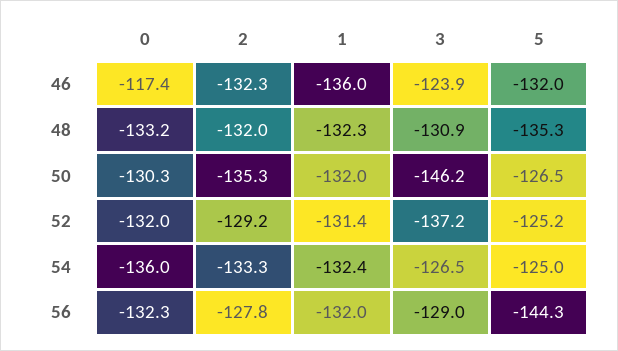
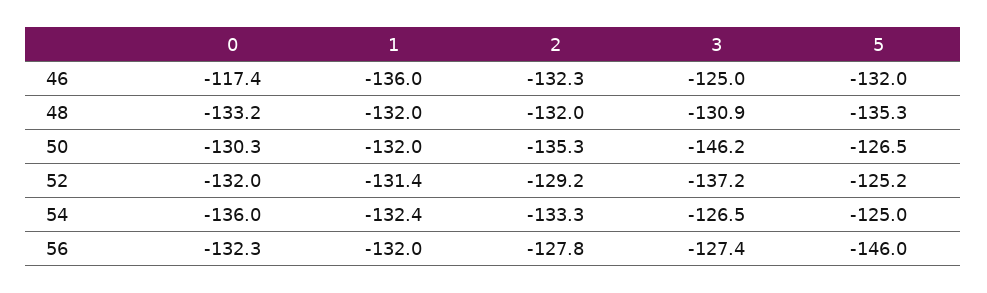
  {
    "0": {
      "46": -117.4,
      "48": -133.2,
      "50": -130.3,
      "52": -132,
      "54": -136,
      "56": -132.3
    },
    "2": {
      "46": -132.3,
      "48": -132,
      "50": -135.3,
      "52": -129.2,
      "54": -133.3,
      "56": -127.8
    },
    "1": {
      "46": -136,
-     "48": -132.3,
+     "48": -132,
      "50": -132,
      "52": -131.4,
      "54": -132.4,
      "56": -132
    },
    "3": {
-     "46": -123.9,
+     "46": -125,
      "48": -130.9,
      "50": -146.2,
      "52": -137.2,
      "54": -126.5,
-     "56": -129
+     "56": -127.4
    },
    "5": {
      "46": -132,
      "48": -135.3,
      "50": -126.5,
      "52": -125.2,
      "54": -125,
-     "56": -144.3
+     "56": -146
    }
  }

